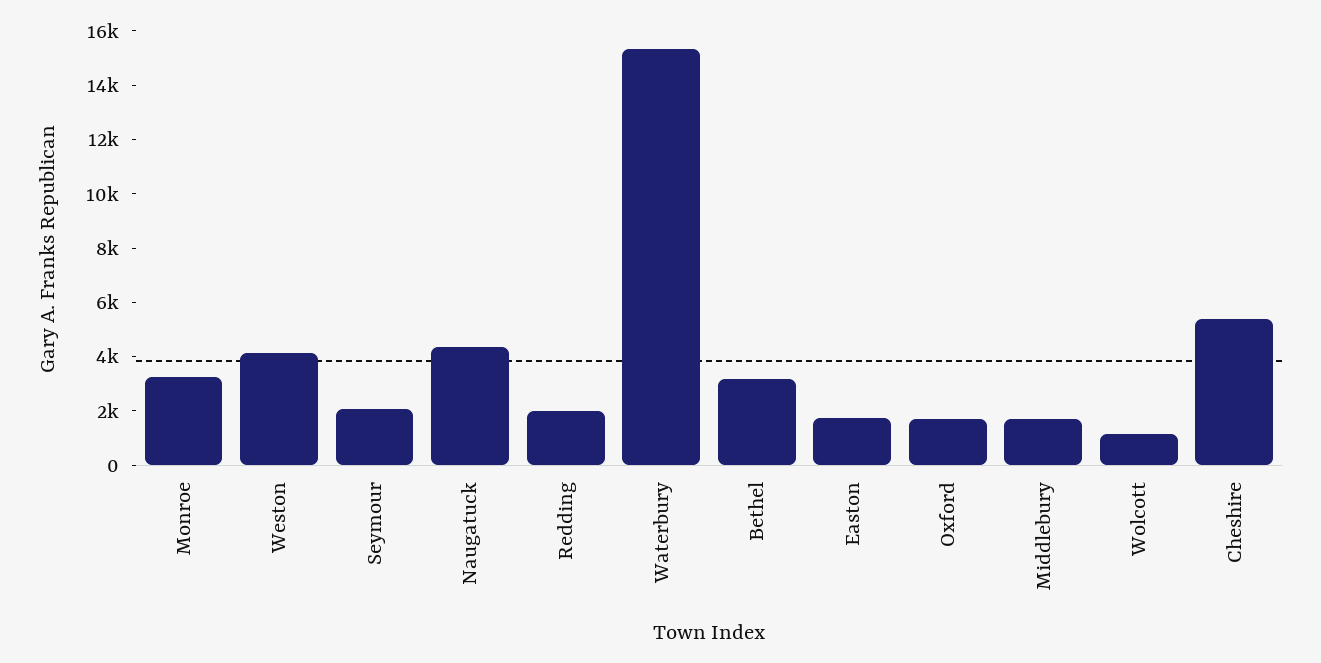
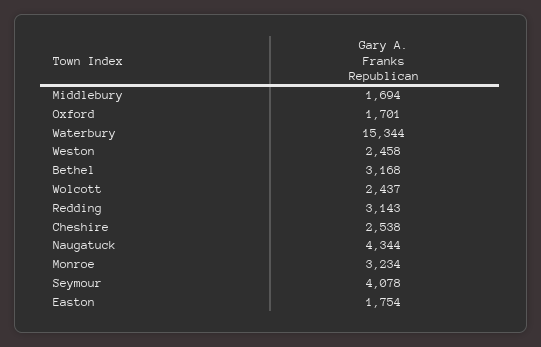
  {
    "Monroe": 3234,
-   "Weston": 4000,
+   "Weston": 2458,
-   "Seymour": 2000,
+   "Seymour": 4078,
    "Naugatuck": 4344,
-   "Redding": 2000,
+   "Redding": 3143,
    "Waterbury": 15344,
    "Bethel": 3168,
    "Easton": 1754,
    "Oxford": 1701,
    "Middlebury": 1694,
-   "Wolcott": 1000,
+   "Wolcott": 2437,
-   "Cheshire": 5500
+   "Cheshire": 2538
  }

